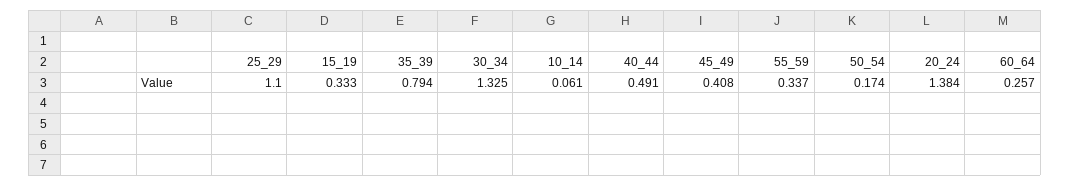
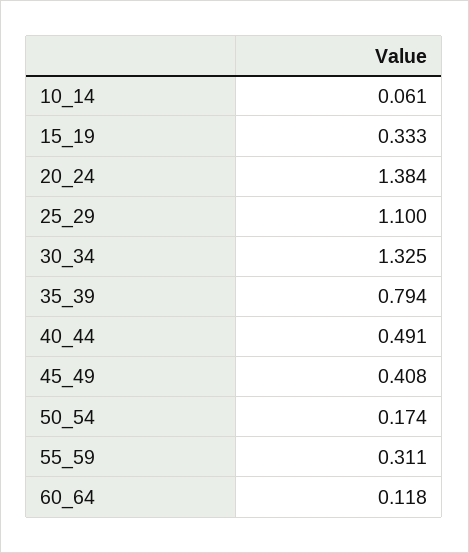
  {
    "25_29": 1.1,
    "15_19": 0.333,
    "35_39": 0.794,
    "30_34": 1.325,
    "10_14": 0.061,
    "40_44": 0.491,
    "45_49": 0.408,
-   "55_59": 0.337,
+   "55_59": 0.311,
    "50_54": 0.174,
    "20_24": 1.384,
-   "60_64": 0.257
+   "60_64": 0.118
  }

